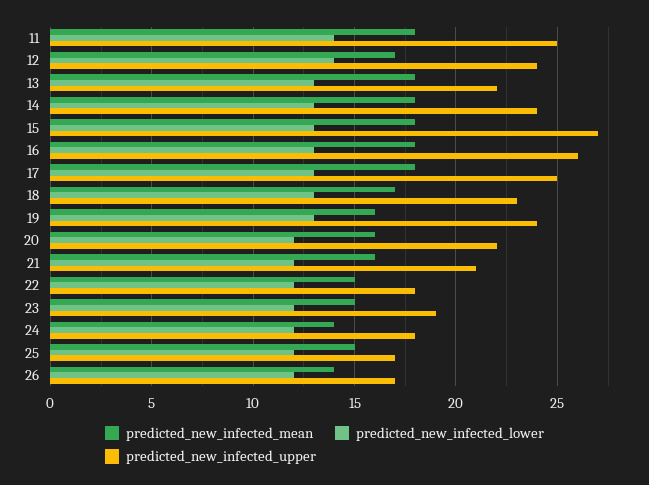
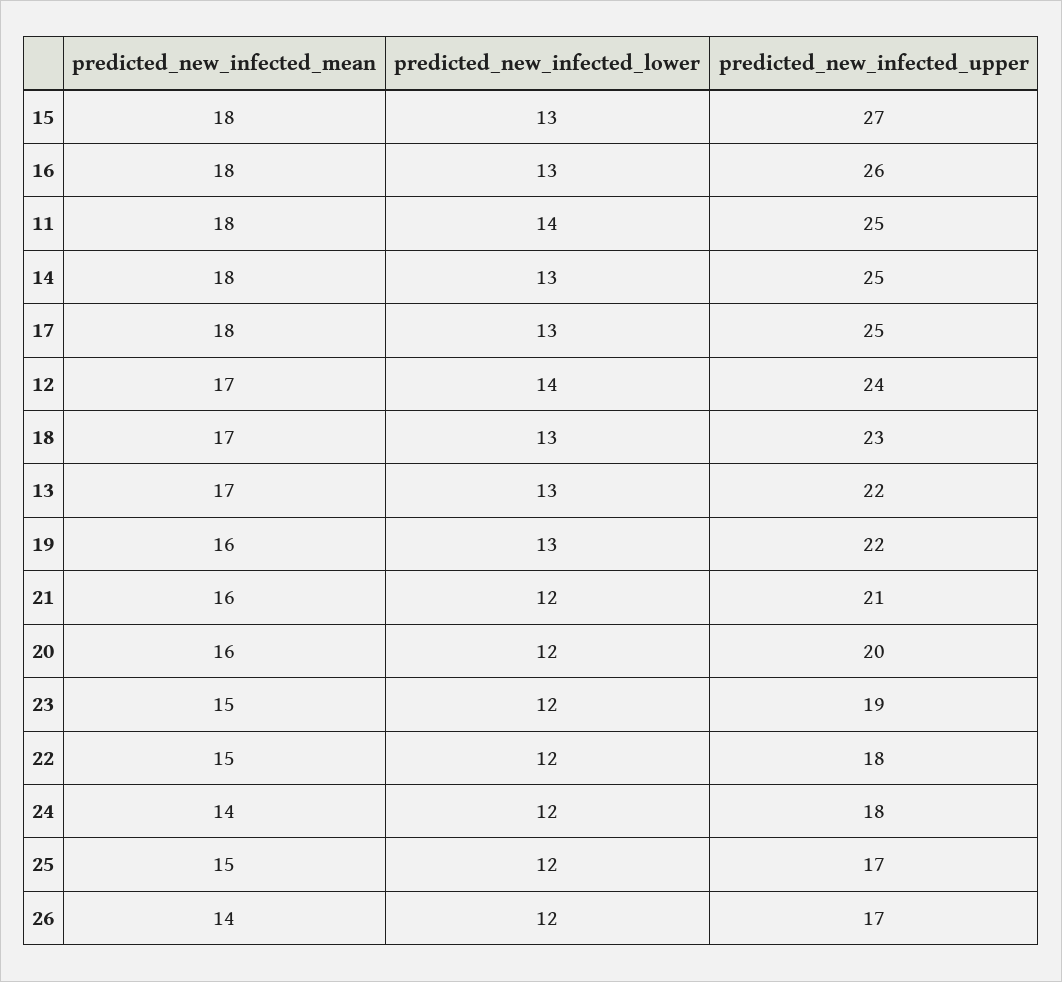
  {
    "predicted_new_infected_mean": {
      "11": 18,
      "12": 17,
-     "13": 18,
+     "13": 17,
      "14": 18,
      "15": 18,
      "16": 18,
      "17": 18,
      "18": 17,
      "19": 16,
      "20": 16,
      "21": 16,
      "22": 15,
      "23": 15,
      "24": 14,
      "25": 15,
      "26": 14
    },
    "predicted_new_infected_lower": {
      "11": 14,
      "12": 14,
      "13": 13,
      "14": 13,
      "15": 13,
      "16": 13,
      "17": 13,
      "18": 13,
      "19": 13,
      "20": 12,
      "21": 12,
      "22": 12,
      "23": 12,
      "24": 12,
      "25": 12,
      "26": 12
    },
    "predicted_new_infected_upper": {
      "11": 25,
      "12": 24,
      "13": 22,
-     "14": 24,
+     "14": 25,
      "15": 27,
      "16": 26,
      "17": 25,
      "18": 23,
-     "19": 24,
+     "19": 22,
-     "20": 22,
+     "20": 20,
      "21": 21,
      "22": 18,
      "23": 19,
      "24": 18,
      "25": 17,
      "26": 17
    }
  }

